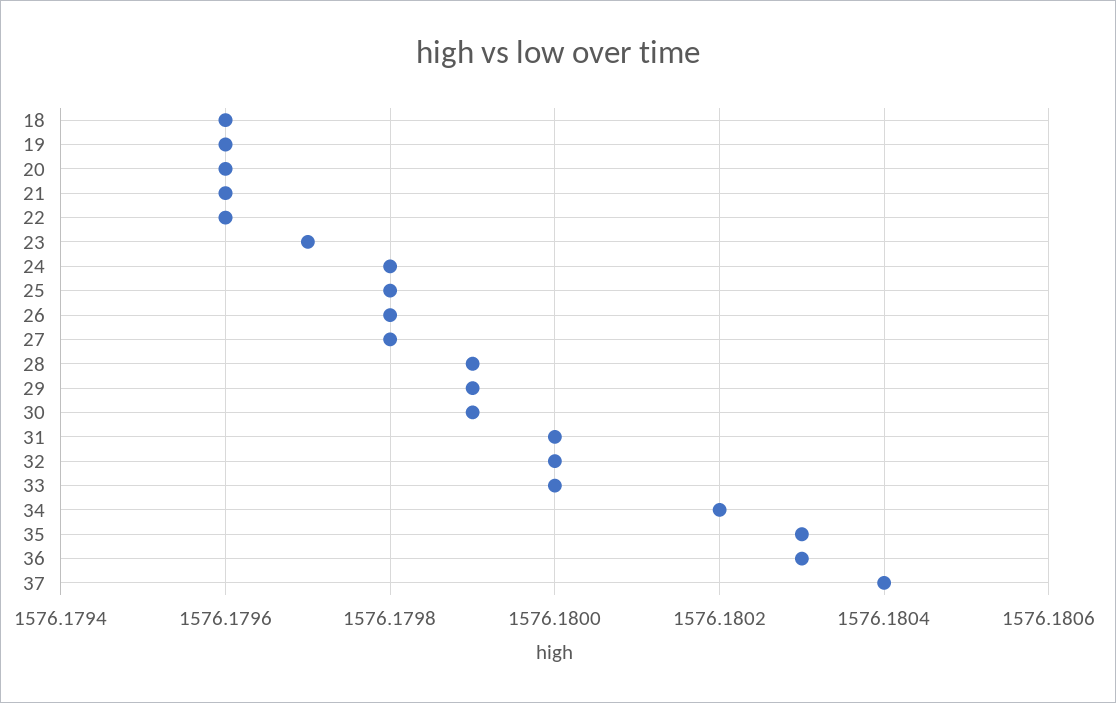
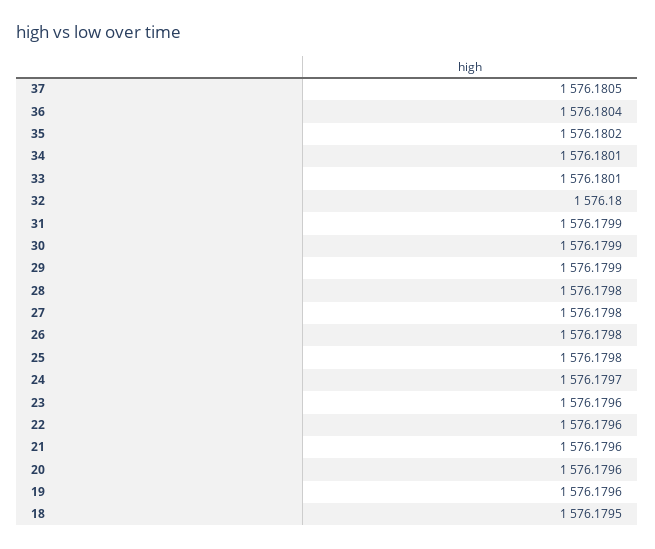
  {
-   "18": 1576.1796,
+   "18": 1576.1795,
    "19": 1576.1796,
    "20": 1576.1796,
    "21": 1576.1796,
    "22": 1576.1796,
-   "23": 1576.1797,
+   "23": 1576.1796,
-   "24": 1576.1798,
+   "24": 1576.1797,
    "25": 1576.1798,
    "26": 1576.1798,
    "27": 1576.1798,
-   "28": 1576.1799,
+   "28": 1576.1798,
    "29": 1576.1799,
    "30": 1576.1799,
-   "31": 1576.18,
+   "31": 1576.1799,
    "32": 1576.18,
-   "33": 1576.18,
+   "33": 1576.1801,
-   "34": 1576.1802,
+   "34": 1576.1801,
-   "35": 1576.1803,
+   "35": 1576.1802,
-   "36": 1576.1803,
+   "36": 1576.1804,
-   "37": 1576.1804
+   "37": 1576.1805
  }

